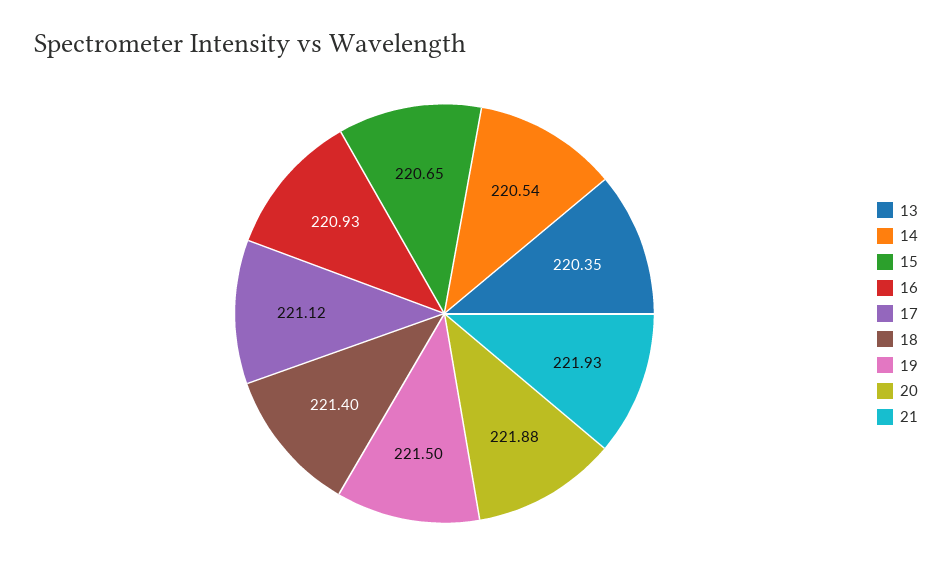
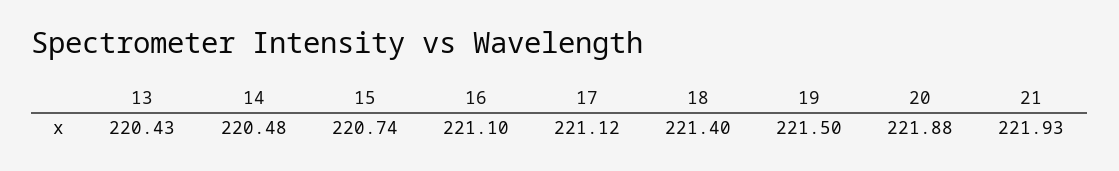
  {
-   "13": 220.35,
+   "13": 220.43,
-   "14": 220.54,
+   "14": 220.48,
-   "15": 220.65,
+   "15": 220.74,
-   "16": 220.93,
+   "16": 221.1,
    "17": 221.12,
    "18": 221.4,
    "19": 221.5,
    "20": 221.88,
    "21": 221.93
  }

